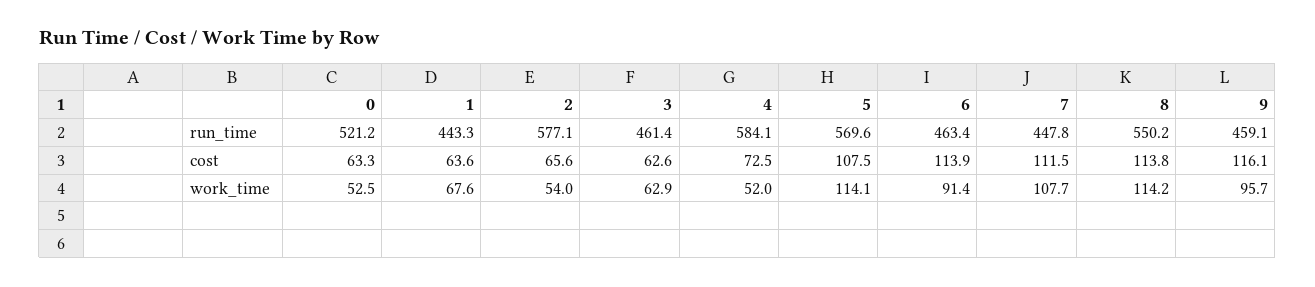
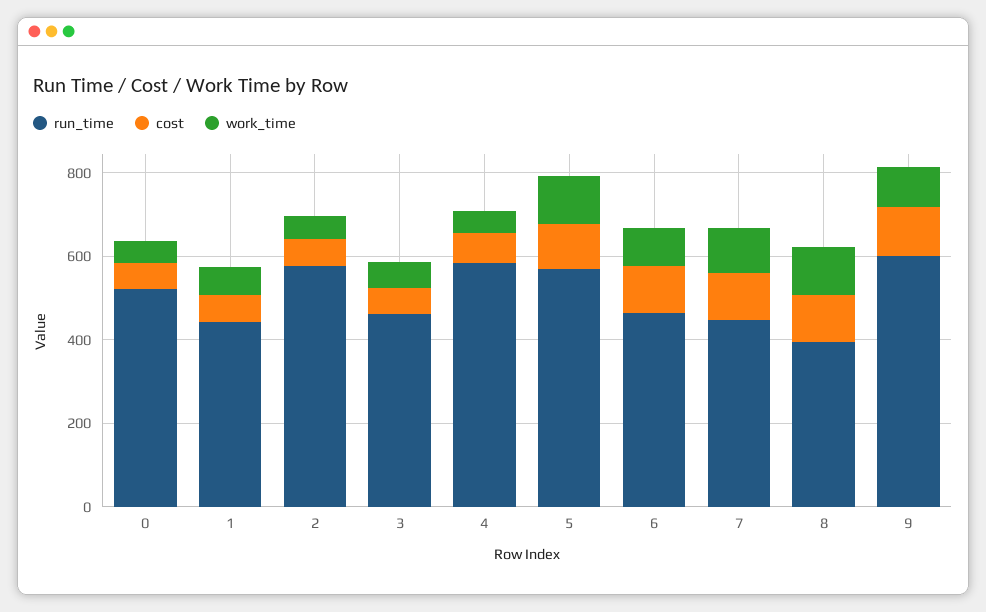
  {
    "run_time": {
      "0": 521.2,
      "1": 443.3,
      "2": 577.1,
      "3": 461.4,
      "4": 584.1,
      "5": 569.6,
      "6": 463.4,
      "7": 447.8,
-     "8": 550.2,
+     "8": 400,
-     "9": 459.1
+     "9": 600
    },
    "cost": {
      "0": 63.3,
      "1": 63.6,
      "2": 65.6,
      "3": 62.6,
      "4": 72.5,
      "5": 107.5,
      "6": 113.9,
      "7": 111.5,
      "8": 113.8,
      "9": 116.1
    },
    "work_time": {
      "0": 52.5,
      "1": 67.6,
      "2": 54,
      "3": 62.9,
      "4": 52,
      "5": 114.1,
      "6": 91.4,
      "7": 107.7,
      "8": 114.2,
      "9": 95.7
    }
  }

